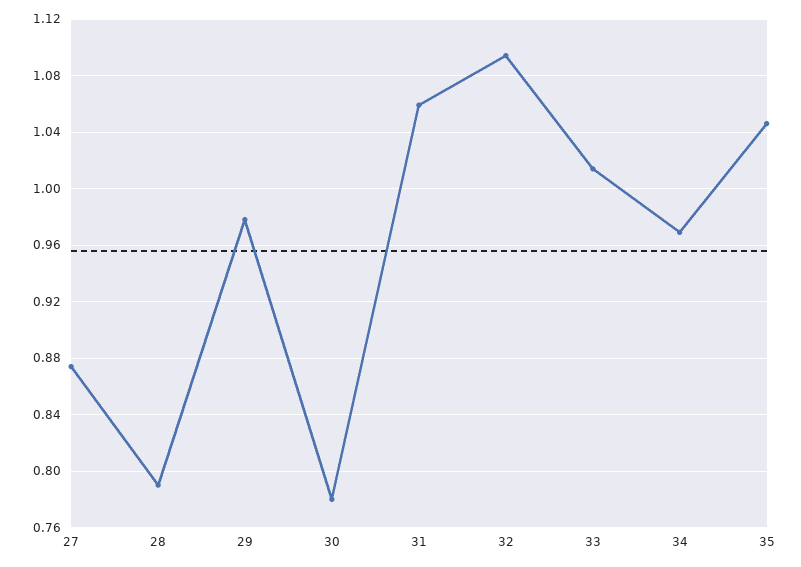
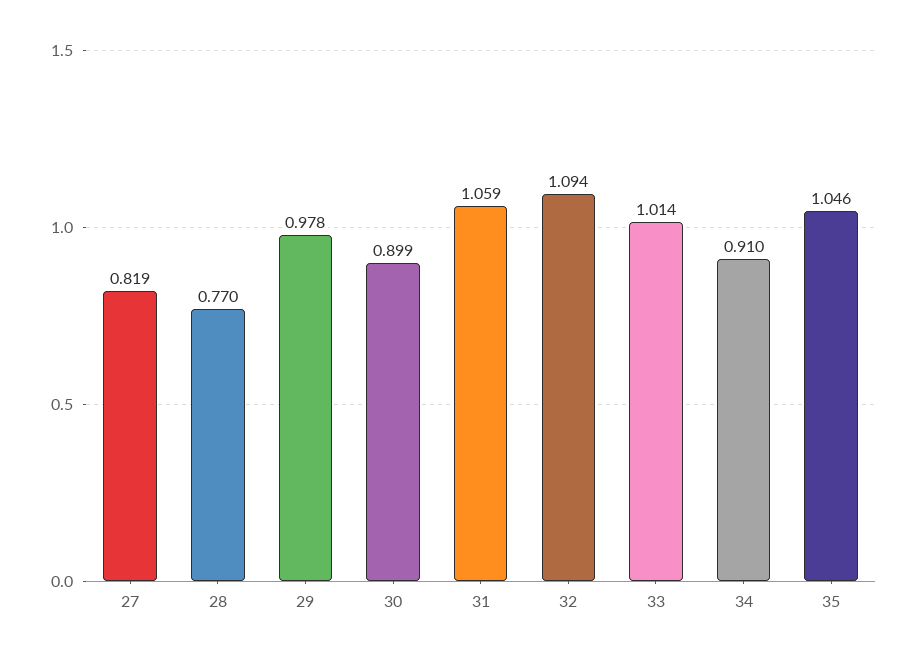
  {
-   "27": 0.875,
+   "27": 0.819,
-   "28": 0.79,
+   "28": 0.77,
    "29": 0.978,
-   "30": 0.78,
+   "30": 0.899,
    "31": 1.059,
    "32": 1.094,
    "33": 1.014,
-   "34": 0.97,
+   "34": 0.91,
    "35": 1.046
  }

